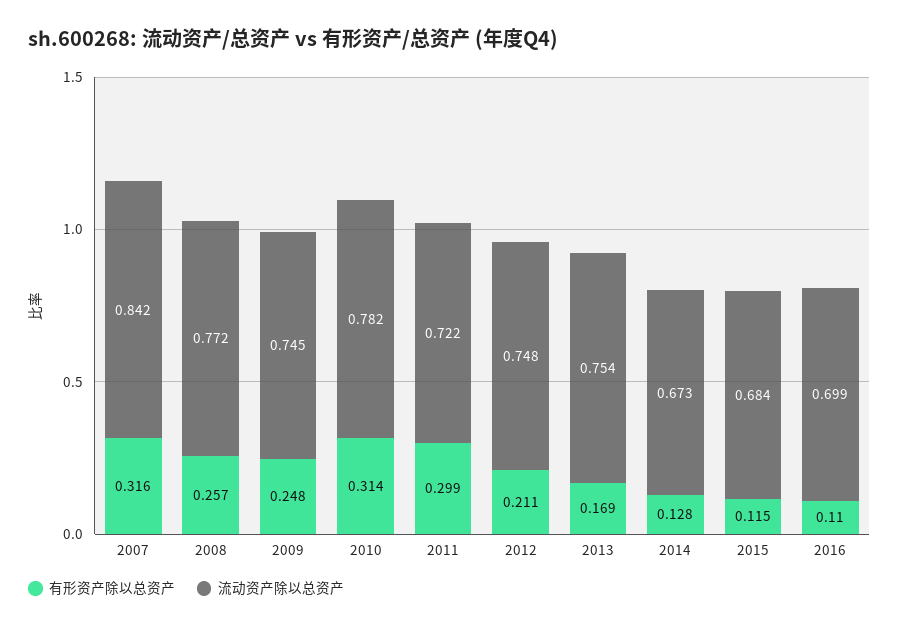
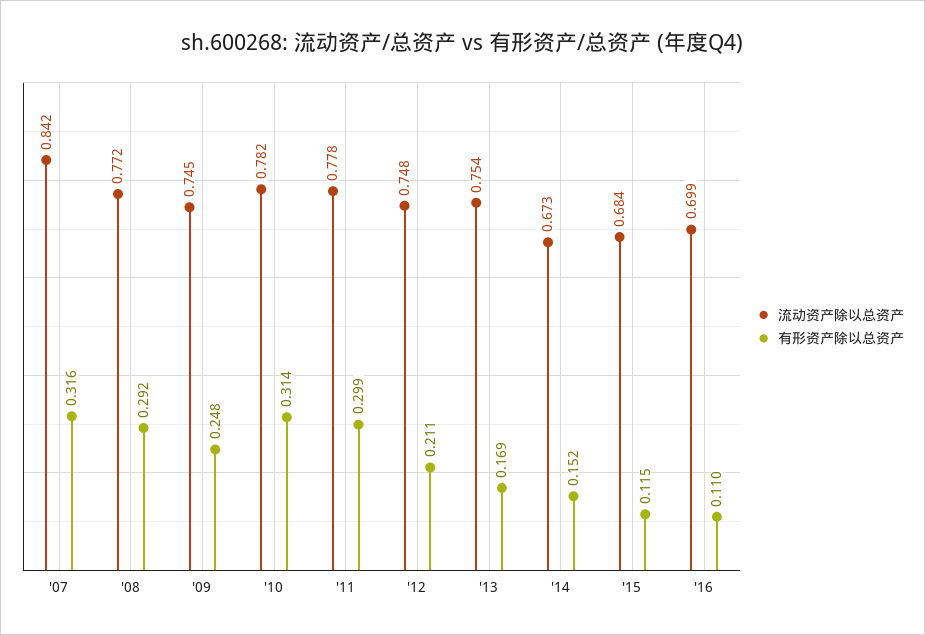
  {
    "有形资产除以总资产": {
      "2007": 0.316,
-     "2008": 0.257,
+     "2008": 0.292,
      "2009": 0.248,
      "2010": 0.314,
      "2011": 0.299,
      "2012": 0.211,
      "2013": 0.169,
-     "2014": 0.128,
+     "2014": 0.152,
      "2015": 0.115,
      "2016": 0.11
    },
    "流动资产除以总资产": {
      "2007": 0.842,
      "2008": 0.772,
      "2009": 0.745,
      "2010": 0.782,
-     "2011": 0.722,
+     "2011": 0.778,
      "2012": 0.748,
      "2013": 0.754,
      "2014": 0.673,
      "2015": 0.684,
      "2016": 0.699
    }
  }

